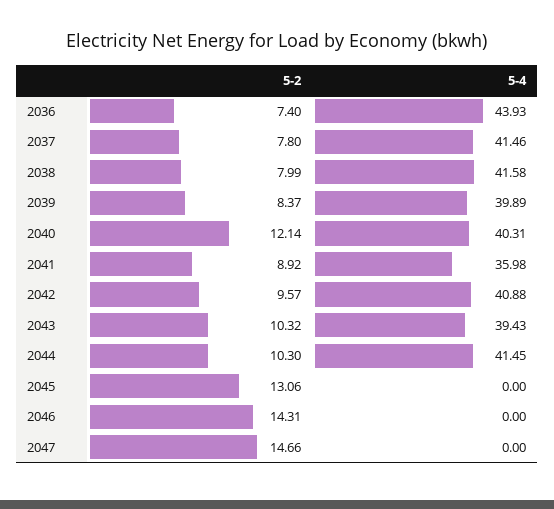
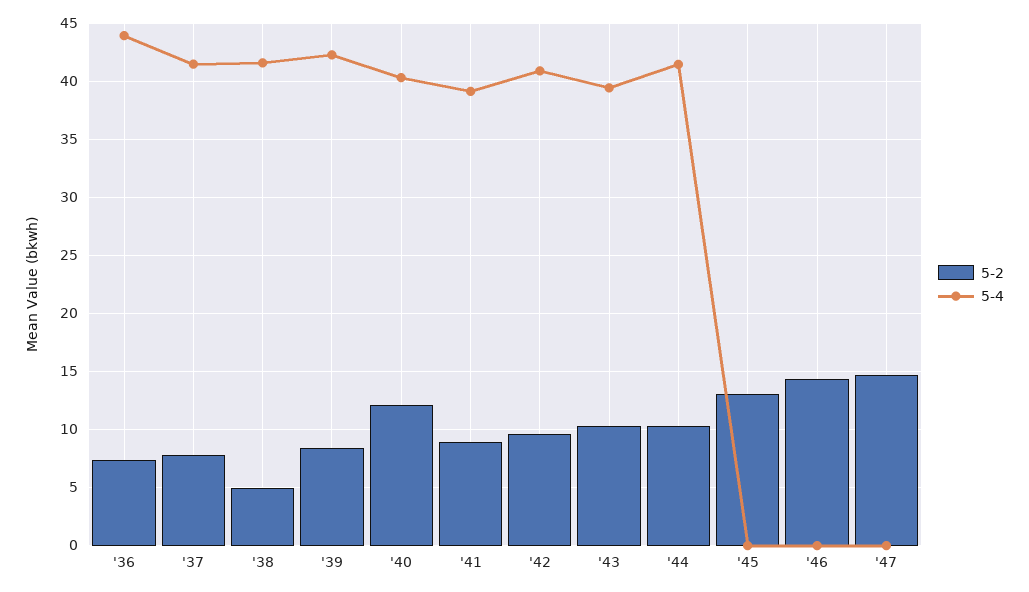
  {
    "5-2": {
      "2036": 7.4,
      "2037": 7.8,
-     "2038": 7.99,
+     "2038": 5,
      "2039": 8.37,
      "2040": 12.14,
      "2041": 8.92,
      "2042": 9.57,
      "2043": 10.32,
      "2044": 10.3,
      "2045": 13.06,
      "2046": 14.31,
      "2047": 14.66
    },
    "5-4": {
      "2036": 43.93,
      "2037": 41.46,
      "2038": 41.58,
-     "2039": 39.89,
+     "2039": 42,
      "2040": 40.31,
-     "2041": 35.98,
+     "2041": 39,
      "2042": 40.88,
      "2043": 39.43,
      "2044": 41.45,
      "2045": 0,
      "2046": 0,
      "2047": 0
    }
  }

